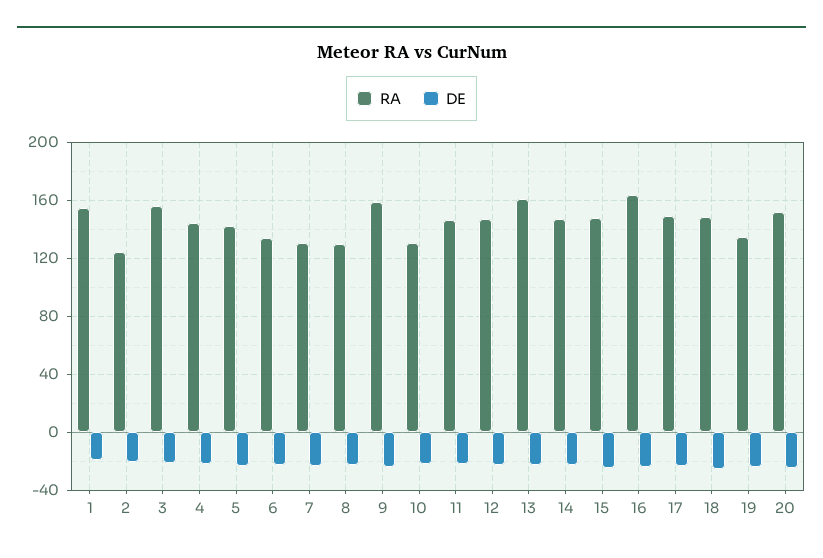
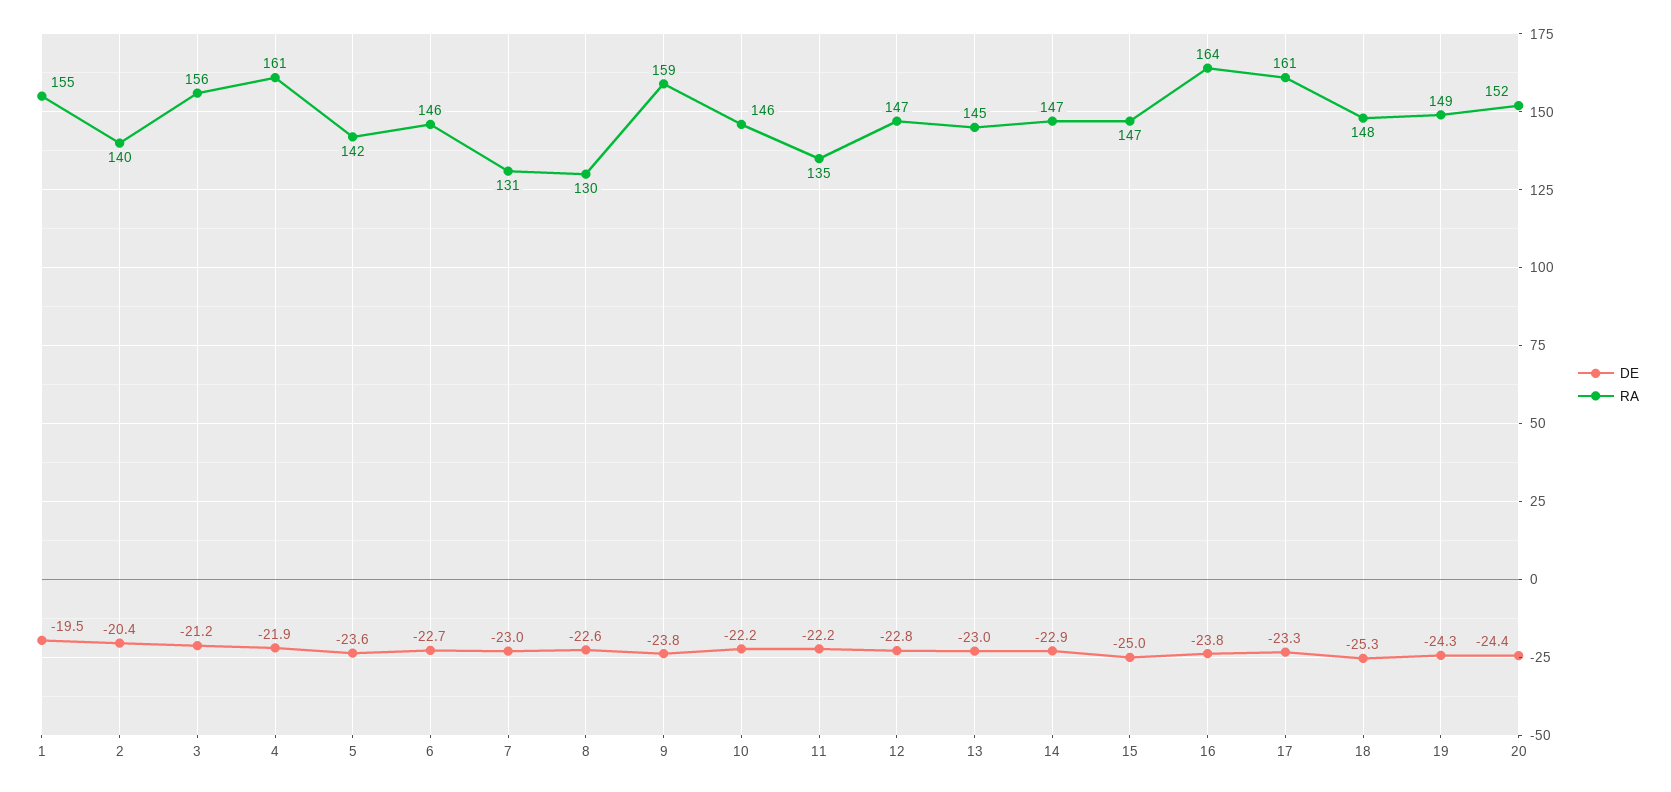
  {
    "RA": {
      "1": 155,
-     "2": 125,
+     "2": 140,
      "3": 156,
-     "4": 145,
+     "4": 161,
      "5": 142,
-     "6": 135,
+     "6": 146,
      "7": 131,
      "8": 130,
      "9": 159,
-     "10": 130,
+     "10": 146,
-     "11": 145,
+     "11": 135,
      "12": 147,
-     "13": 160,
+     "13": 145,
      "14": 147,
      "15": 147,
      "16": 164,
-     "17": 150,
+     "17": 161,
      "18": 148,
-     "19": 135,
+     "19": 149,
      "20": 152
    },
    "DE": {
      "1": -19.5,
      "2": -20.4,
      "3": -21.2,
      "4": -21.9,
      "5": -23.6,
      "6": -22.7,
      "7": -23,
      "8": -22.6,
      "9": -23.8,
      "10": -22.2,
      "11": -22.2,
      "12": -22.8,
      "13": -23,
      "14": -22.9,
      "15": -25,
      "16": -23.8,
      "17": -23.3,
      "18": -25.3,
      "19": -24.3,
      "20": -24.4
    }
  }

